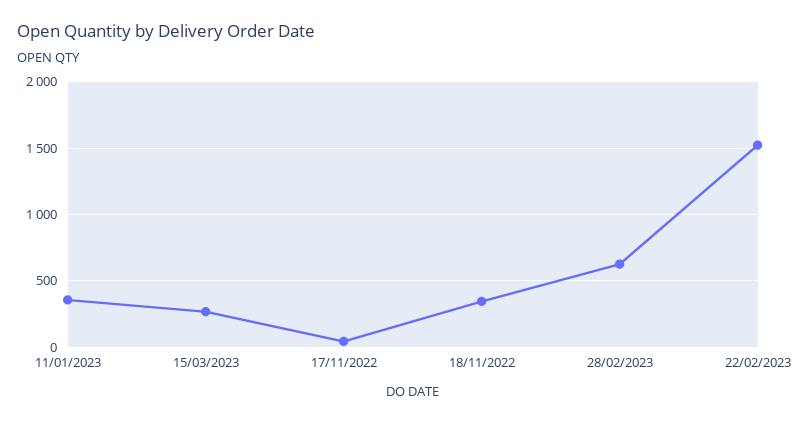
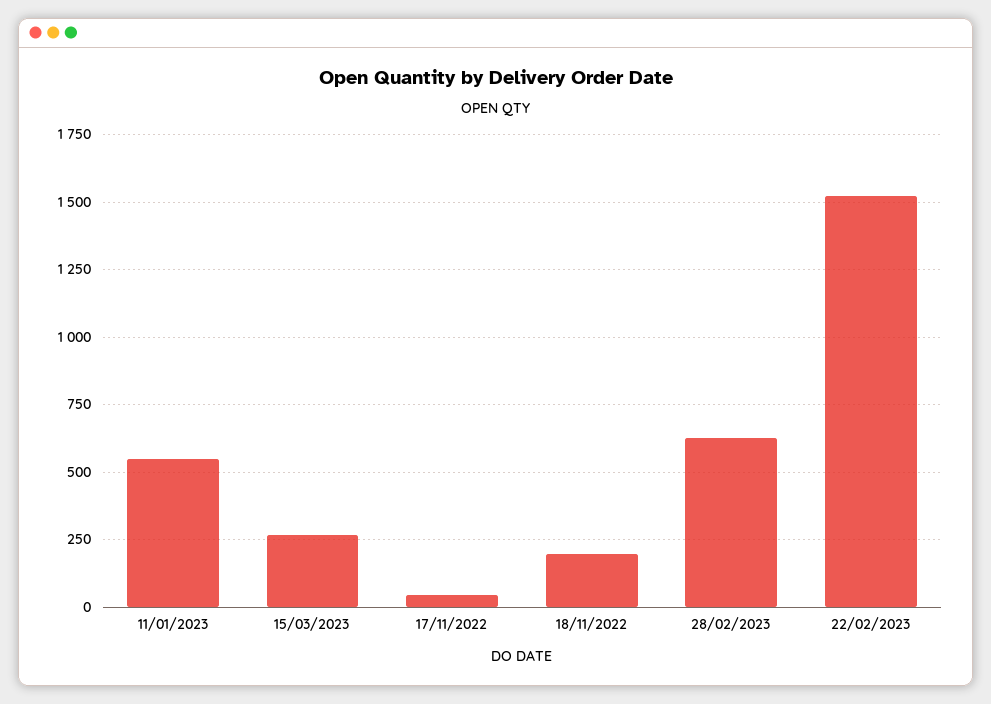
  {
-   "11/01/2023": 350,
+   "11/01/2023": 550,
    "15/03/2023": 275,
    "17/11/2022": 50,
-   "18/11/2022": 350,
+   "18/11/2022": 200,
    "28/02/2023": 625,
    "22/02/2023": 1525
  }

